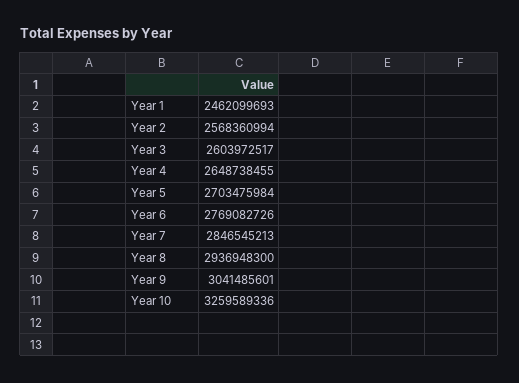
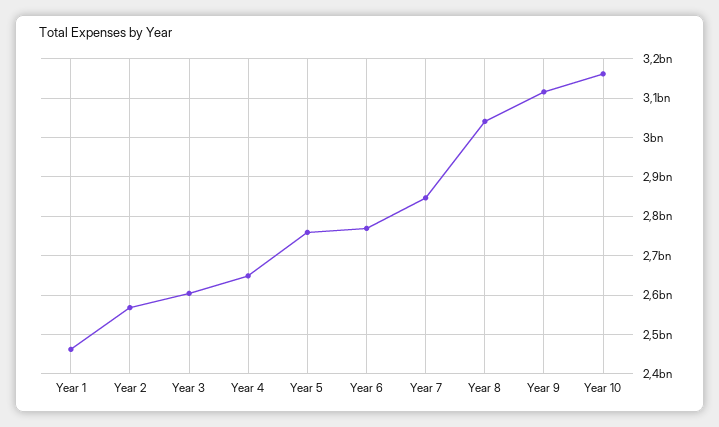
  {
    "Year 1": 2462099693,
    "Year 2": 2568360994,
    "Year 3": 2603972517,
    "Year 4": 2648738455,
-   "Year 5": 2703475984,
+   "Year 5": 2760000000,
    "Year 6": 2769082726,
    "Year 7": 2846545213,
-   "Year 8": 2936948300,
+   "Year 8": 3040000000,
-   "Year 9": 3041485601,
+   "Year 9": 3120000000,
-   "Year 10": 3259589336
+   "Year 10": 3160000000
  }

